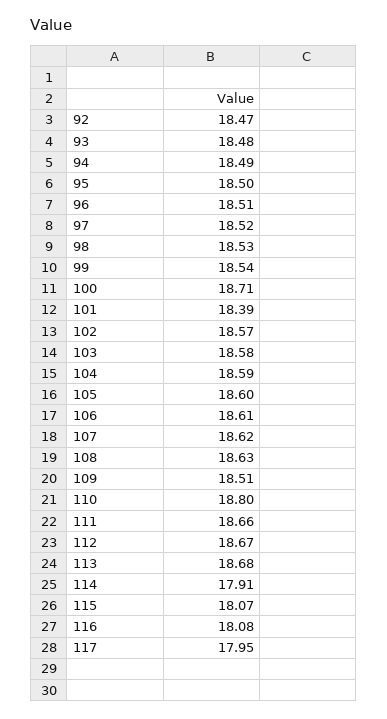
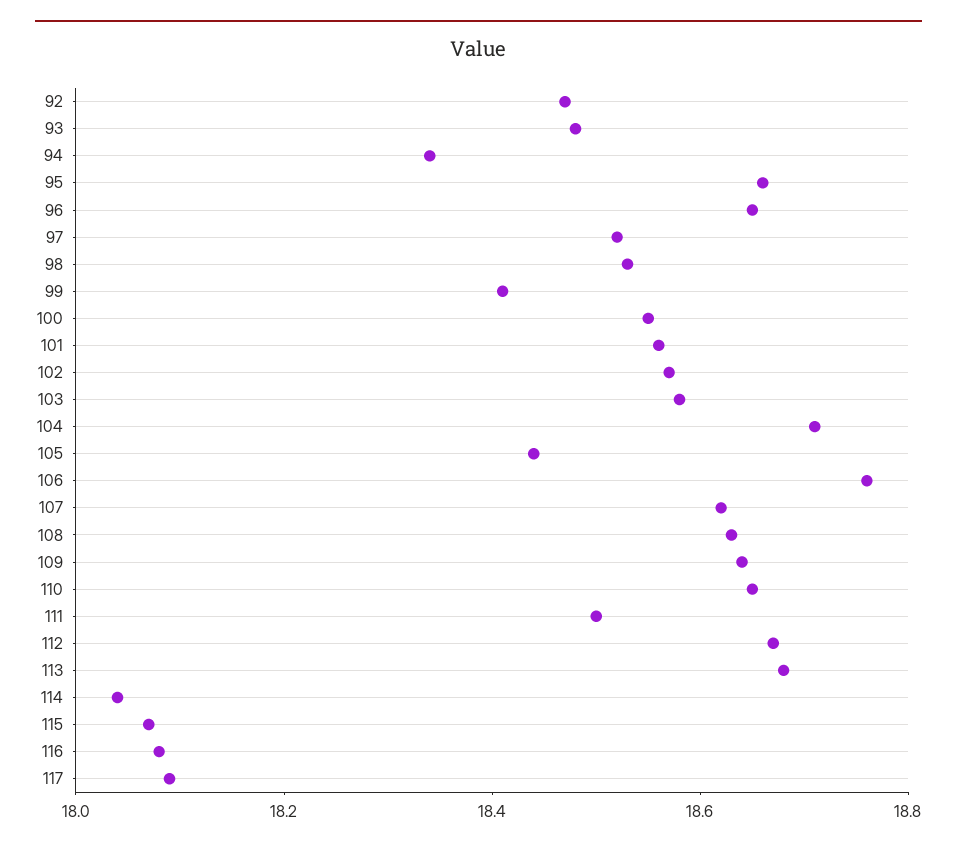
  {
    "92": 18.47,
    "93": 18.48,
-   "94": 18.49,
+   "94": 18.35,
-   "95": 18.5,
+   "95": 18.65,
-   "96": 18.51,
+   "96": 18.65,
    "97": 18.52,
    "98": 18.53,
-   "99": 18.54,
+   "99": 18.4,
-   "100": 18.71,
+   "100": 18.55,
-   "101": 18.39,
+   "101": 18.55,
    "102": 18.57,
    "103": 18.58,
-   "104": 18.59,
+   "104": 18.7,
-   "105": 18.6,
+   "105": 18.45,
-   "106": 18.61,
+   "106": 18.75,
    "107": 18.62,
    "108": 18.63,
-   "109": 18.51,
+   "109": 18.65,
-   "110": 18.8,
+   "110": 18.65,
-   "111": 18.66,
+   "111": 18.5,
    "112": 18.67,
    "113": 18.68,
-   "114": 17.91,
+   "114": 18.05,
    "115": 18.07,
    "116": 18.08,
-   "117": 17.95
+   "117": 18.1
  }

